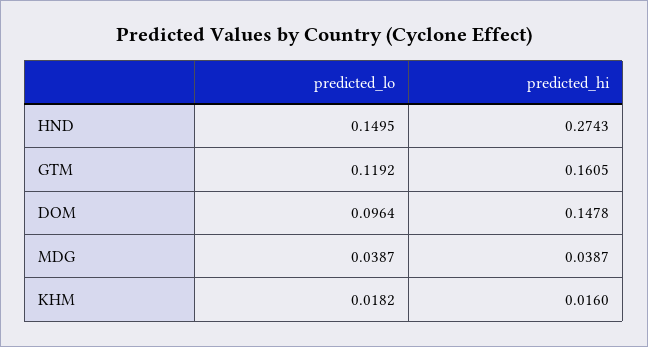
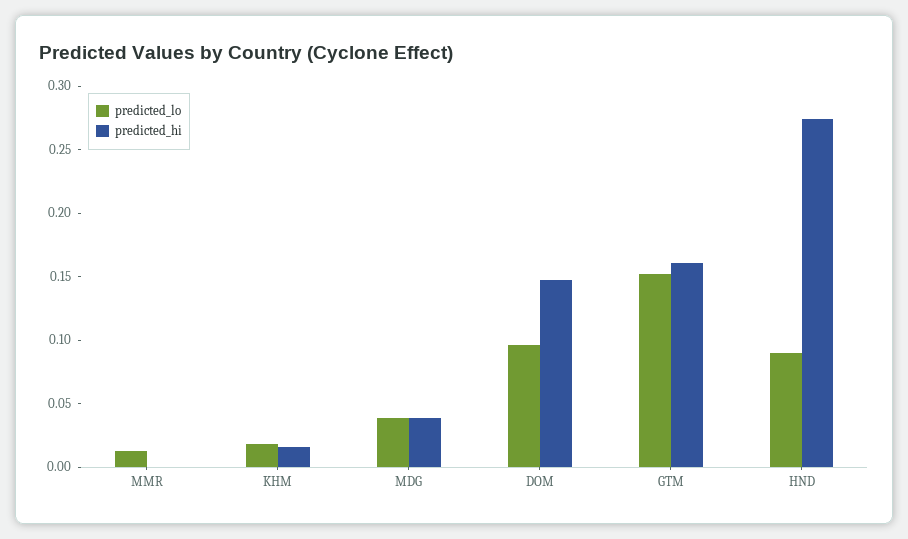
  {
    "predicted_lo": {
-     "HND": 0.1495,
+     "HND": 0.09,
-     "GTM": 0.1192,
+     "GTM": 0.15,
      "DOM": 0.0964,
      "MDG": 0.0387,
-     "KHM": 0.0182
+     "KHM": 0.0182,
+     "MMR": 0.01
    },
    "predicted_hi": {
      "HND": 0.2743,
      "GTM": 0.1605,
      "DOM": 0.1478,
      "MDG": 0.0387,
-     "KHM": 0.016
+     "KHM": 0.016,
+     "MMR": 0
    }
  }

